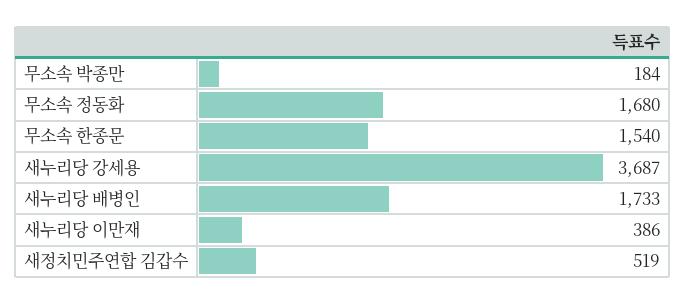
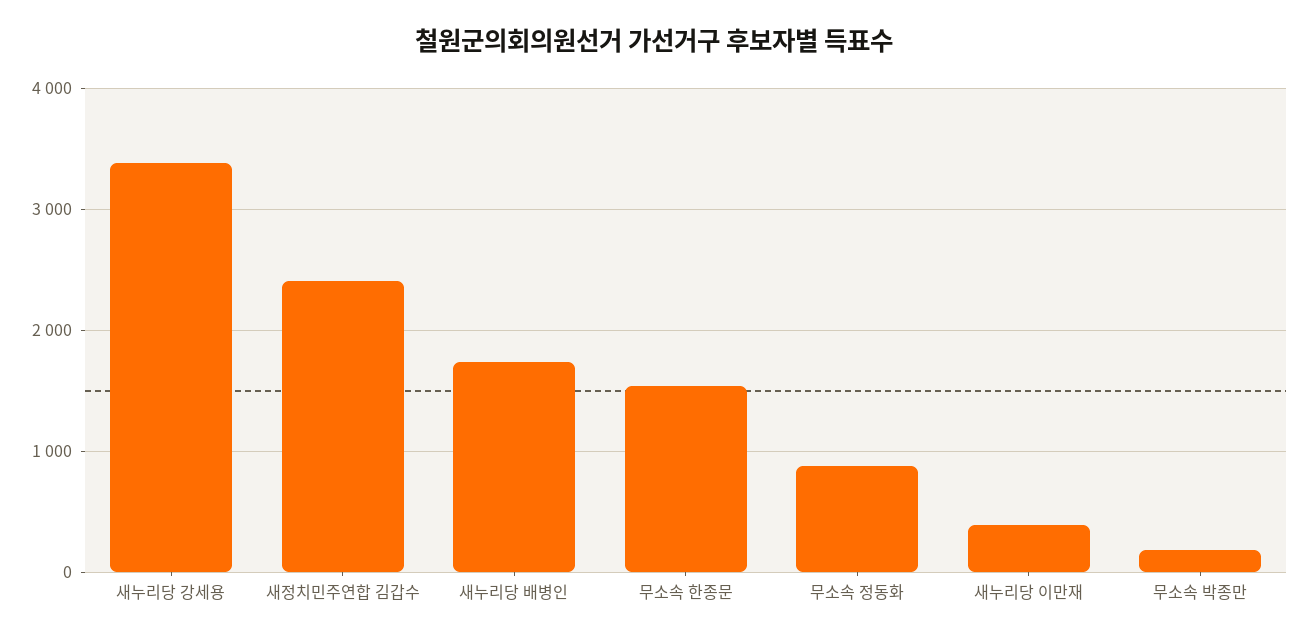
  {
    "무소속 박종만": 184,
-   "무소속 정동화": 1680,
+   "무소속 정동화": 900,
    "무소속 한종문": 1540,
-   "새누리당 강세용": 3687,
+   "새누리당 강세용": 3400,
    "새누리당 배병인": 1733,
    "새누리당 이만재": 386,
-   "새정치민주연합 김갑수": 519
+   "새정치민주연합 김갑수": 2400
  }

